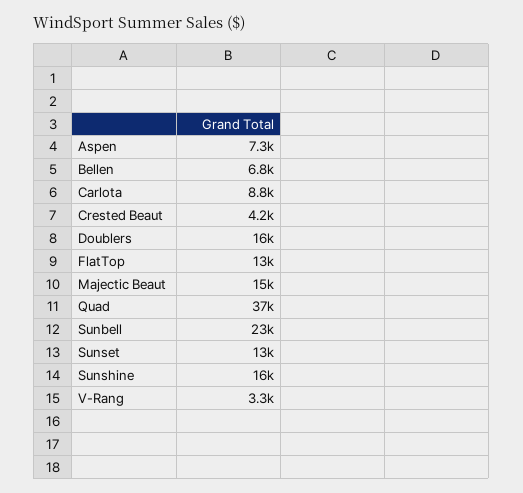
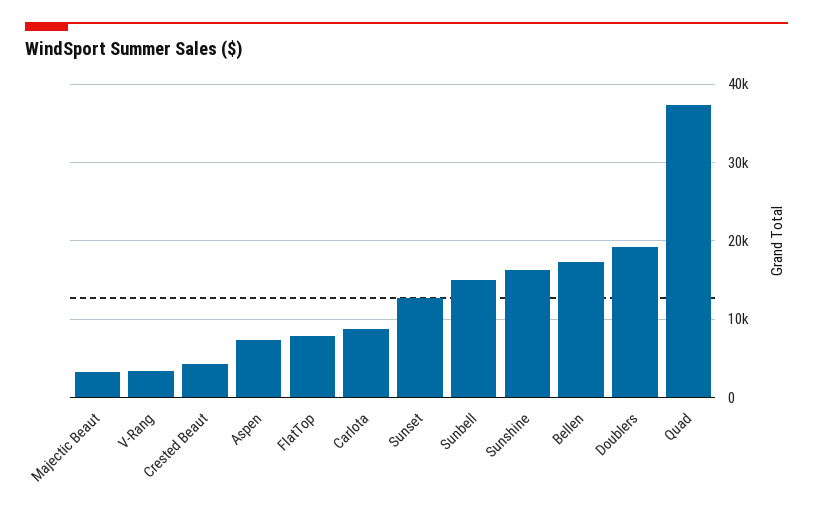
  {
    "Aspen": 7300,
-   "Bellen": 6800,
+   "Bellen": 17000,
    "Carlota": 8800,
    "Crested Beaut": 4200,
-   "Doublers": 16000,
+   "Doublers": 19000,
-   "FlatTop": 13000,
+   "FlatTop": 8000,
-   "Majectic Beaut": 15000,
+   "Majectic Beaut": 3000,
    "Quad": 37000,
-   "Sunbell": 23000,
+   "Sunbell": 15000,
    "Sunset": 13000,
    "Sunshine": 16000,
    "V-Rang": 3300
  }

